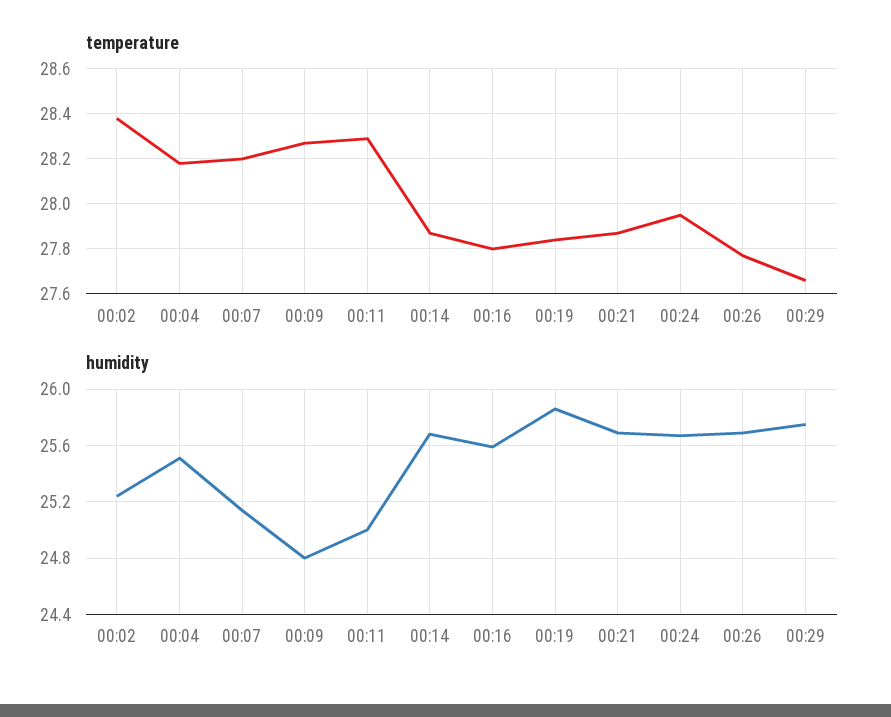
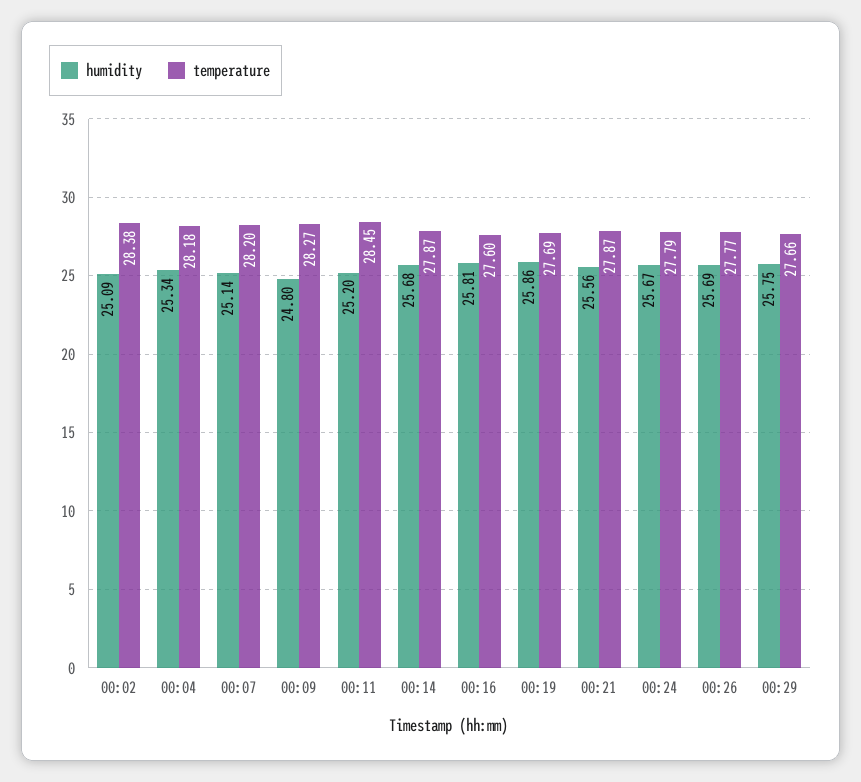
  {
    "temperature": {
      "00:02": 28.38,
      "00:04": 28.18,
      "00:07": 28.2,
      "00:09": 28.27,
-     "00:11": 28.3,
+     "00:11": 28.45,
      "00:14": 27.87,
-     "00:16": 27.8,
+     "00:16": 27.6,
-     "00:19": 27.85,
+     "00:19": 27.69,
      "00:21": 27.87,
-     "00:24": 27.95,
+     "00:24": 27.79,
      "00:26": 27.77,
      "00:29": 27.66
    },
    "humidity": {
-     "00:02": 25.25,
+     "00:02": 25.09,
-     "00:04": 25.5,
+     "00:04": 25.34,
      "00:07": 25.14,
      "00:09": 24.8,
-     "00:11": 25,
+     "00:11": 25.2,
      "00:14": 25.68,
-     "00:16": 25.6,
+     "00:16": 25.81,
      "00:19": 25.86,
-     "00:21": 25.7,
+     "00:21": 25.56,
      "00:24": 25.67,
      "00:26": 25.69,
      "00:29": 25.75
    }
  }

